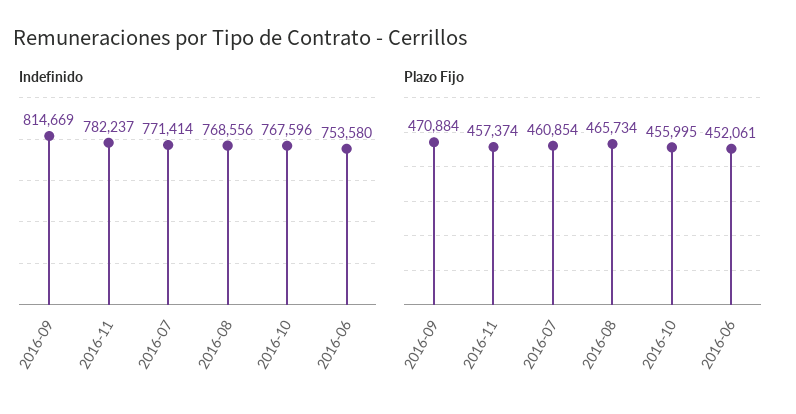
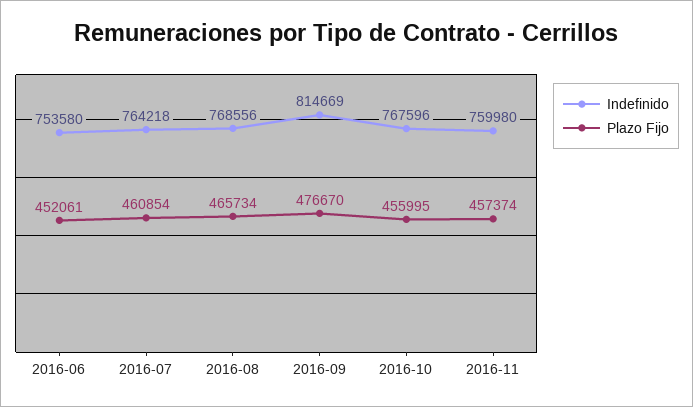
  {
    "Indefinido": {
      "2016-09": 814669,
-     "2016-11": 782237,
+     "2016-11": 759980,
-     "2016-07": 771414,
+     "2016-07": 764218,
      "2016-08": 768556,
      "2016-10": 767596,
      "2016-06": 753580
    },
    "Plazo Fijo": {
-     "2016-09": 470884,
+     "2016-09": 476670,
      "2016-11": 457374,
      "2016-07": 460854,
      "2016-08": 465734,
      "2016-10": 455995,
      "2016-06": 452061
    }
  }

